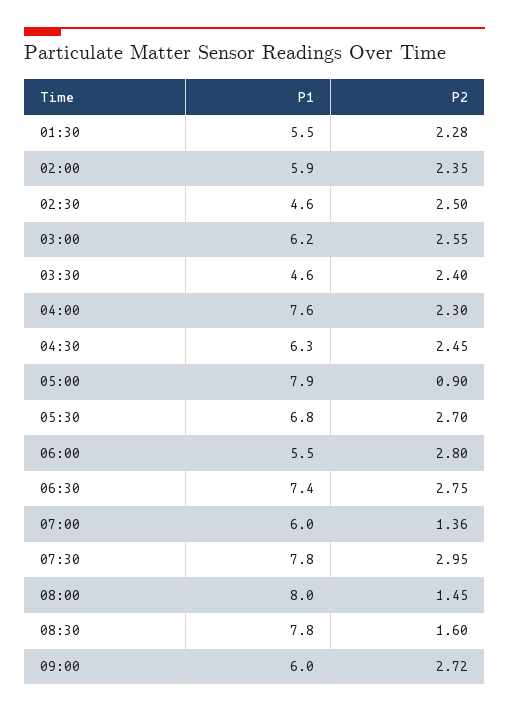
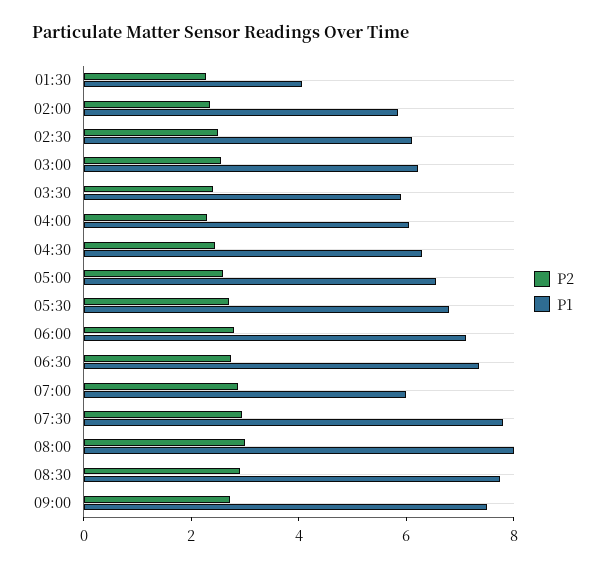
  {
    "P1": {
-     "01:30": 5.5,
+     "01:30": 4,
      "02:00": 5.9,
-     "02:30": 4.6,
+     "02:30": 6,
      "03:00": 6.2,
-     "03:30": 4.6,
+     "03:30": 6,
-     "04:00": 7.6,
+     "04:00": 6,
      "04:30": 6.3,
-     "05:00": 7.9,
+     "05:00": 6.5,
      "05:30": 6.8,
-     "06:00": 5.5,
+     "06:00": 7,
      "06:30": 7.4,
      "07:00": 6,
      "07:30": 7.8,
      "08:00": 8,
      "08:30": 7.8,
-     "09:00": 6
+     "09:00": 7.5
    },
    "P2": {
      "01:30": 2.28,
      "02:00": 2.35,
      "02:30": 2.5,
      "03:00": 2.55,
      "03:30": 2.4,
      "04:00": 2.3,
      "04:30": 2.45,
-     "05:00": 0.9,
+     "05:00": 2.5,
      "05:30": 2.7,
      "06:00": 2.8,
      "06:30": 2.75,
-     "07:00": 1.36,
+     "07:00": 3,
      "07:30": 2.95,
-     "08:00": 1.45,
+     "08:00": 3,
-     "08:30": 1.6,
+     "08:30": 3,
      "09:00": 2.72
    }
  }

